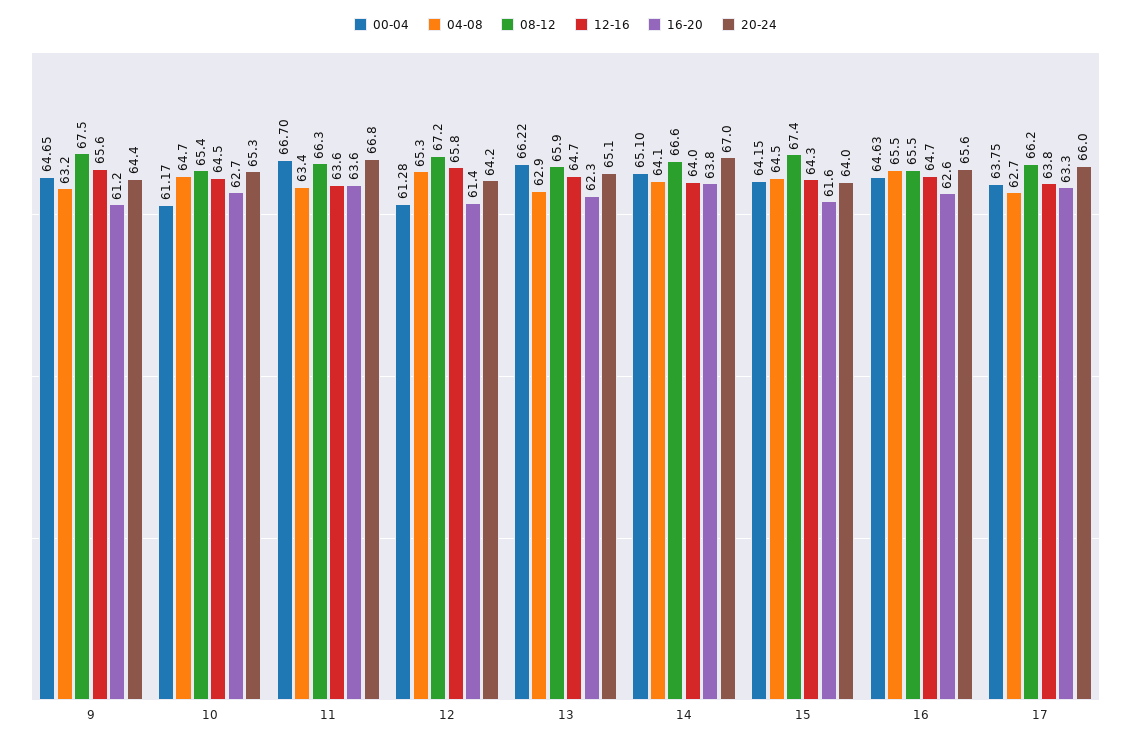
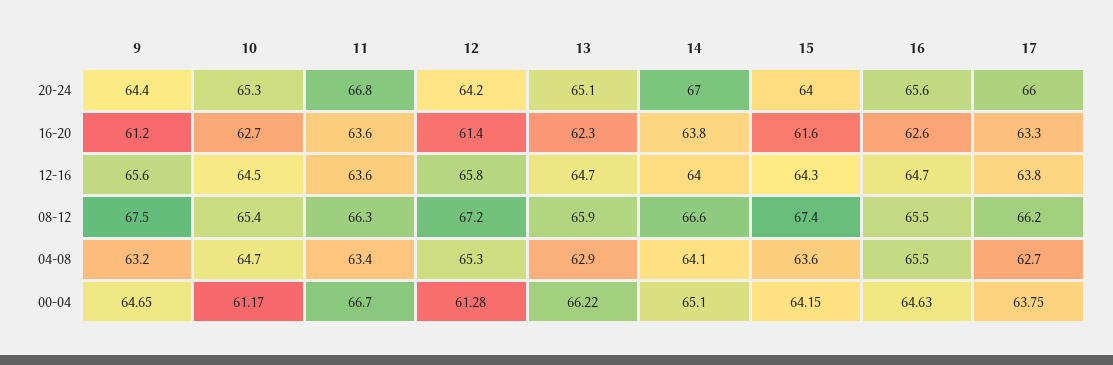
  {
    "00-04": {
      "9": 64.65,
      "10": 61.17,
      "11": 66.7,
      "12": 61.28,
      "13": 66.22,
      "14": 65.1,
      "15": 64.15,
      "16": 64.63,
      "17": 63.75
    },
    "04-08": {
      "9": 63.2,
      "10": 64.7,
      "11": 63.4,
      "12": 65.3,
      "13": 62.9,
      "14": 64.1,
-     "15": 64.5,
+     "15": 63.6,
      "16": 65.5,
      "17": 62.7
    },
    "08-12": {
      "9": 67.5,
      "10": 65.4,
      "11": 66.3,
      "12": 67.2,
      "13": 65.9,
      "14": 66.6,
      "15": 67.4,
      "16": 65.5,
      "17": 66.2
    },
    "12-16": {
      "9": 65.6,
      "10": 64.5,
      "11": 63.6,
      "12": 65.8,
      "13": 64.7,
      "14": 64,
      "15": 64.3,
      "16": 64.7,
      "17": 63.8
    },
    "16-20": {
      "9": 61.2,
      "10": 62.7,
      "11": 63.6,
      "12": 61.4,
      "13": 62.3,
      "14": 63.8,
      "15": 61.6,
      "16": 62.6,
      "17": 63.3
    },
    "20-24": {
      "9": 64.4,
      "10": 65.3,
      "11": 66.8,
      "12": 64.2,
      "13": 65.1,
      "14": 67,
      "15": 64,
      "16": 65.6,
      "17": 66
    }
  }

